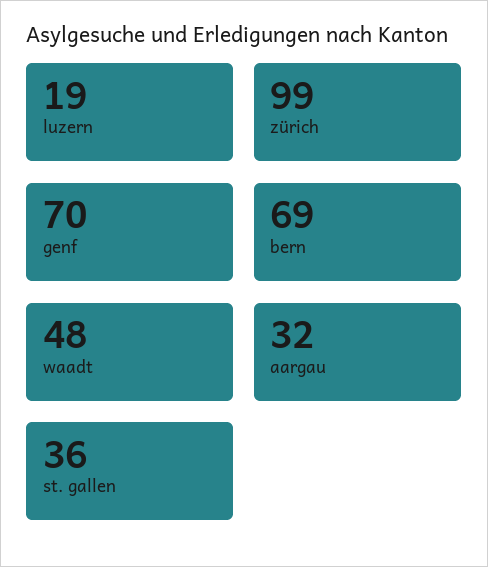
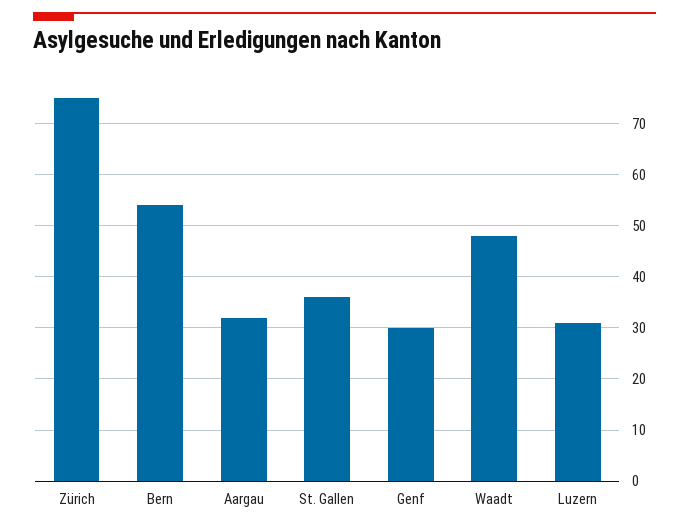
  {
-   "luzern": 19,
+   "luzern": 30,
-   "zürich": 99,
+   "zürich": 75,
-   "genf": 70,
+   "genf": 30,
-   "bern": 69,
+   "bern": 55,
    "waadt": 48,
    "aargau": 32,
    "st. gallen": 36
  }

